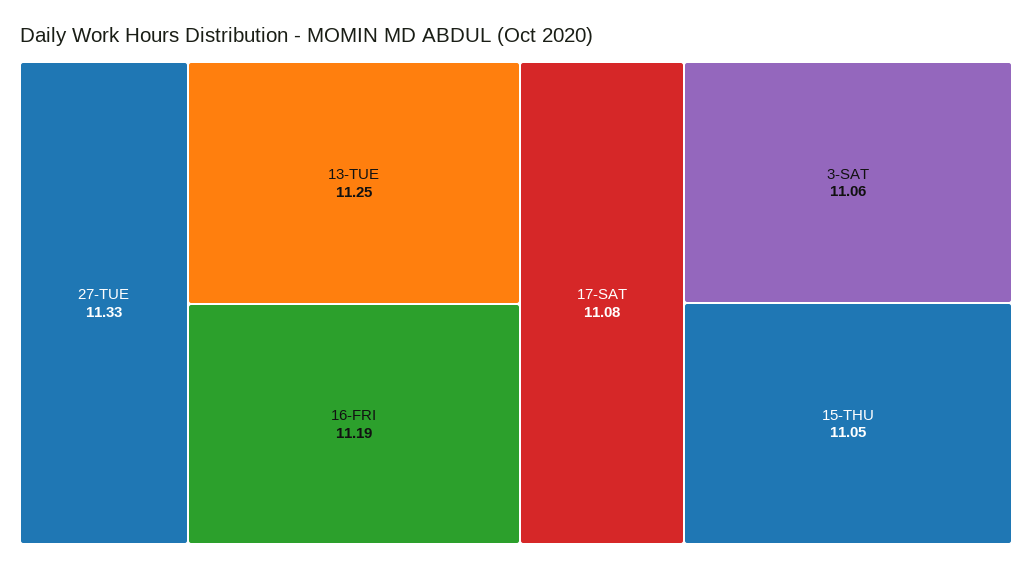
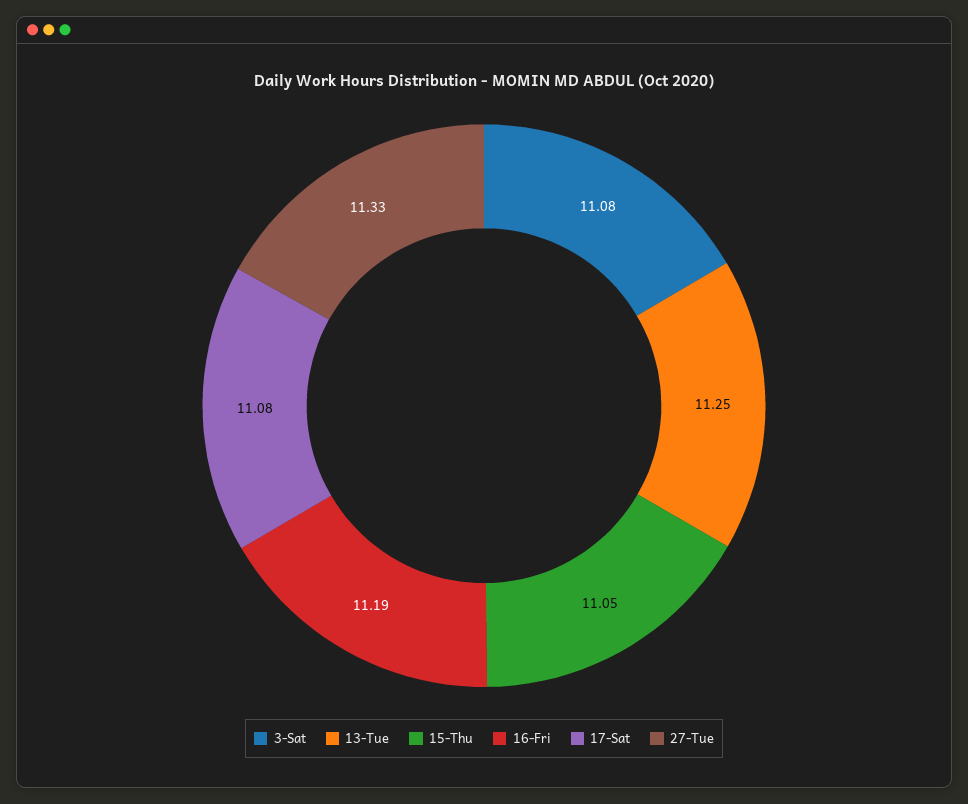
  {
    "27-TUE": 11.33,
    "13-TUE": 11.25,
    "16-FRI": 11.19,
    "17-SAT": 11.08,
-   "3-SAT": 11.06,
+   "3-SAT": 11.08,
    "15-THU": 11.05
  }

